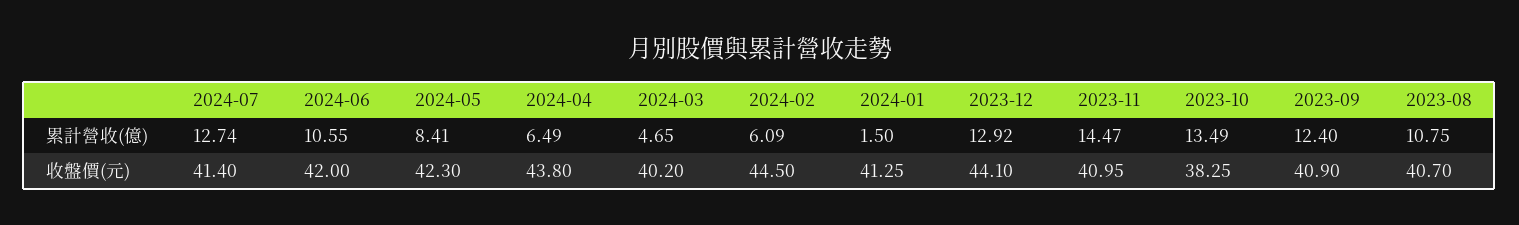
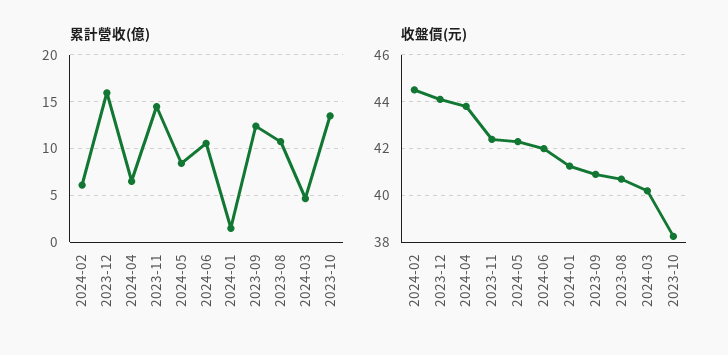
  {
    "累計營收(億)": {
-     "2024-07": 12.74,
      "2024-06": 10.55,
      "2024-05": 8.41,
      "2024-04": 6.49,
      "2024-03": 4.65,
      "2024-02": 6.09,
      "2024-01": 1.5,
-     "2023-12": 12.92,
+     "2023-12": 16,
      "2023-11": 14.47,
      "2023-10": 13.49,
      "2023-09": 12.4,
      "2023-08": 10.75
    },
    "收盤價(元)": {
-     "2024-07": 41.4,
      "2024-06": 42,
      "2024-05": 42.3,
      "2024-04": 43.8,
      "2024-03": 40.2,
      "2024-02": 44.5,
      "2024-01": 41.25,
      "2023-12": 44.1,
-     "2023-11": 40.95,
+     "2023-11": 42.5,
      "2023-10": 38.25,
      "2023-09": 40.9,
      "2023-08": 40.7
    }
  }

